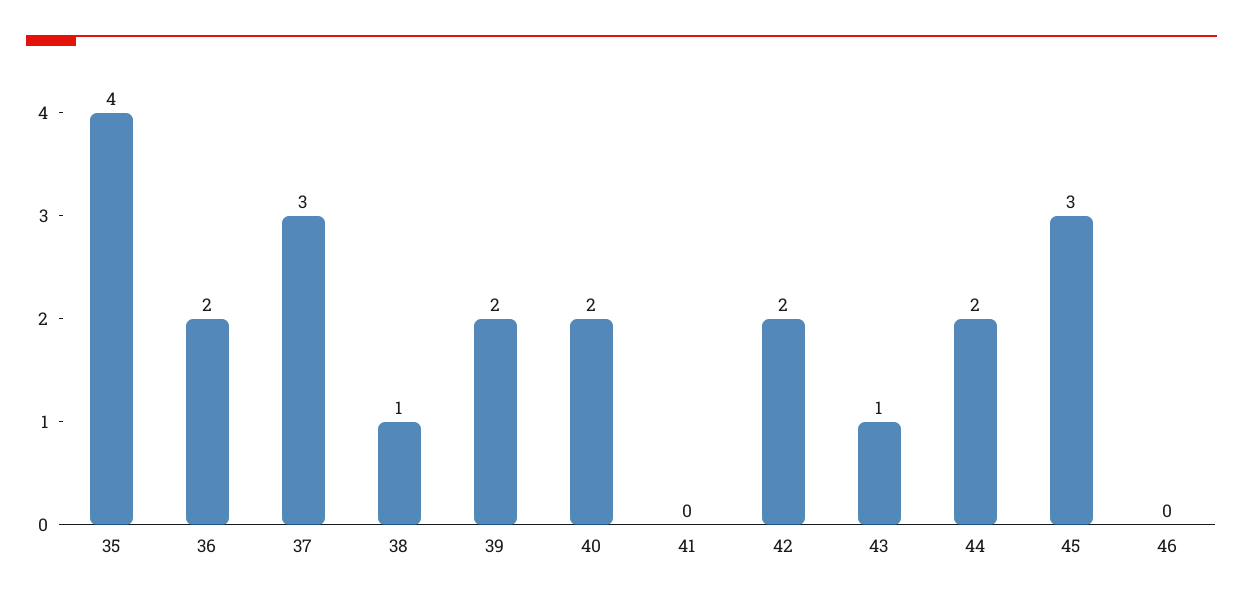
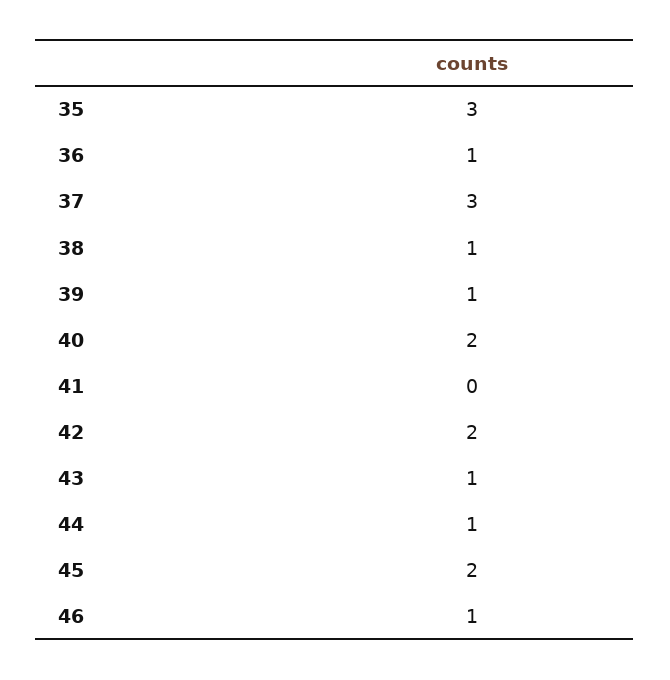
  {
-   "35": 4,
+   "35": 3,
-   "36": 2,
+   "36": 1,
    "37": 3,
    "38": 1,
-   "39": 2,
+   "39": 1,
    "40": 2,
    "41": 0,
    "42": 2,
    "43": 1,
-   "44": 2,
+   "44": 1,
-   "45": 3,
+   "45": 2,
-   "46": 0
+   "46": 1
  }

